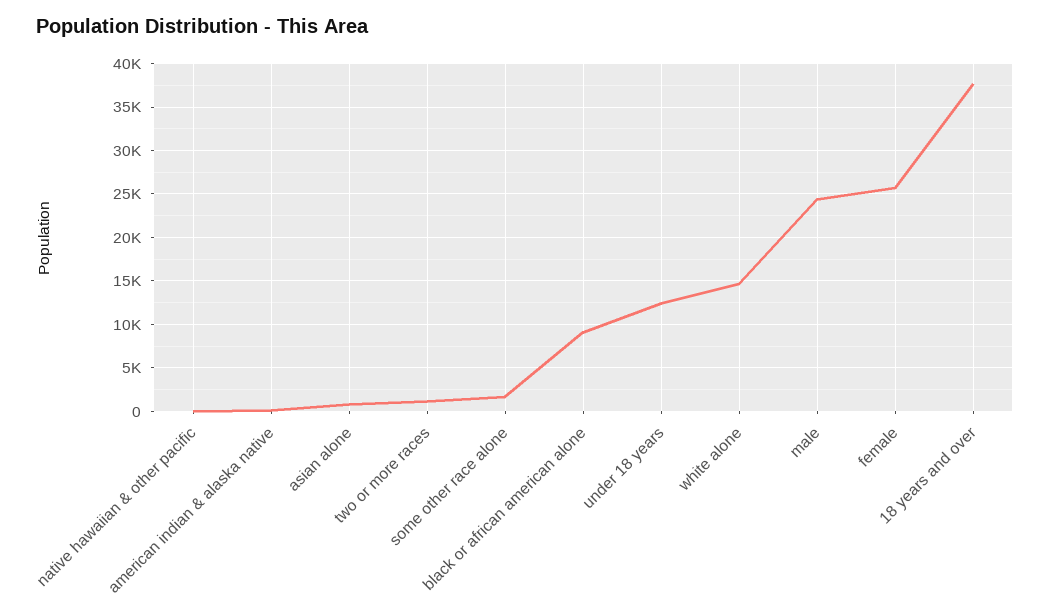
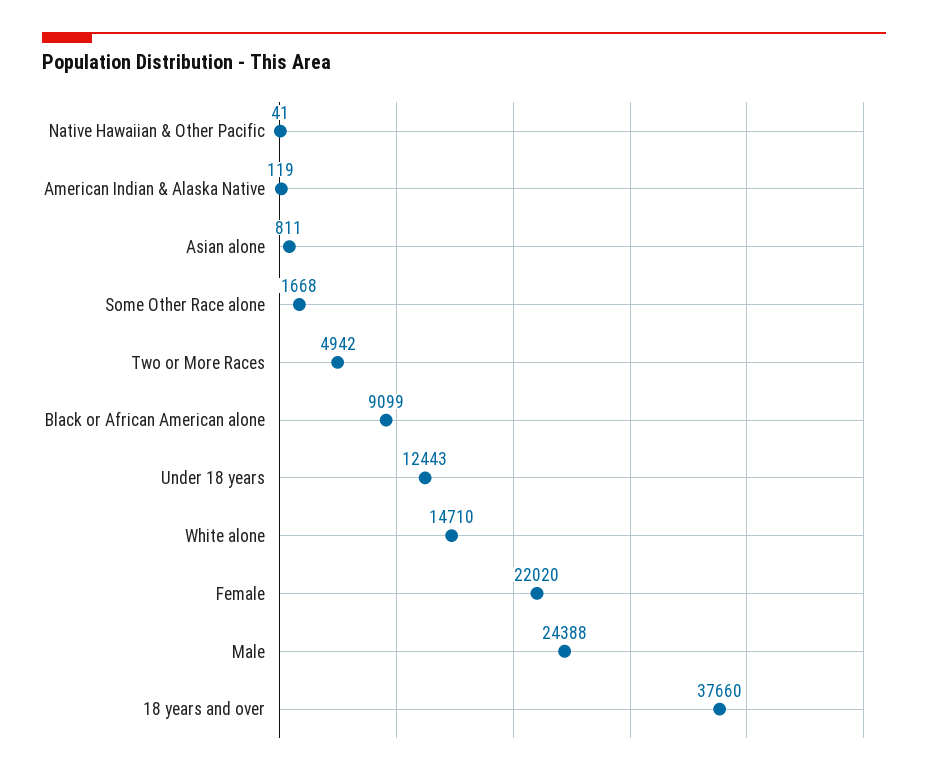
  {
    "native hawaiian & other pacific": 41,
    "american indian & alaska native": 119,
    "asian alone": 811,
-   "two or more races": 1000,
+   "two or more races": 4942,
    "some other race alone": 1668,
    "black or african american alone": 9099,
    "under 18 years": 12443,
    "white alone": 14710,
    "male": 24388,
-   "female": 26000,
+   "female": 22020,
    "18 years and over": 37660
  }

